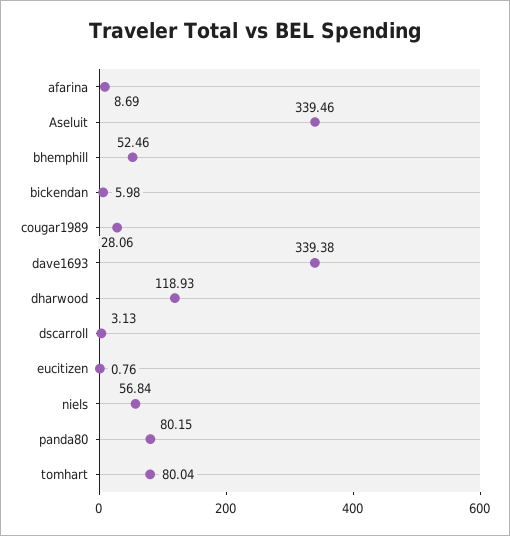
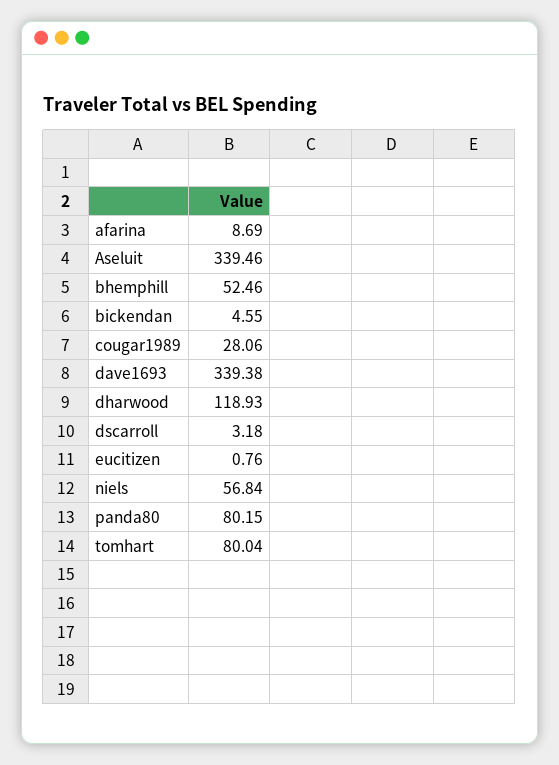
  {
    "afarina": 8.69,
    "Aseluit": 339.46,
    "bhemphill": 52.46,
-   "bickendan": 5.98,
+   "bickendan": 4.55,
    "cougar1989": 28.06,
    "dave1693": 339.38,
    "dharwood": 118.93,
-   "dscarroll": 3.13,
+   "dscarroll": 3.18,
    "eucitizen": 0.76,
    "niels": 56.84,
    "panda80": 80.15,
    "tomhart": 80.04
  }

